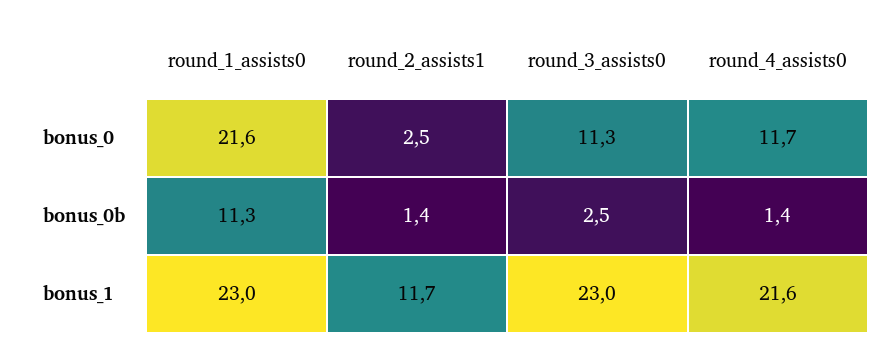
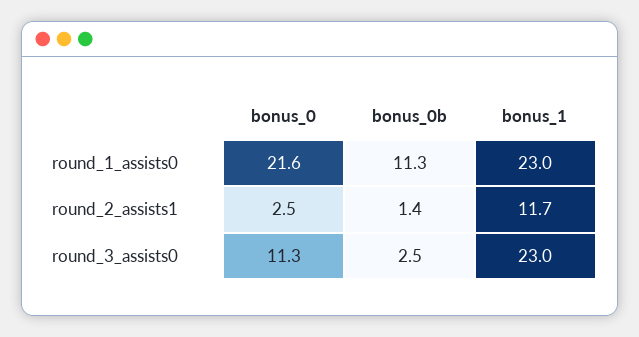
  {
    "round_1_assists0": {
      "bonus_0": 21.6,
      "bonus_0b": 11.3,
      "bonus_1": 23
    },
    "round_2_assists1": {
      "bonus_0": 2.5,
      "bonus_0b": 1.4,
      "bonus_1": 11.7
    },
    "round_3_assists0": {
      "bonus_0": 11.3,
      "bonus_0b": 2.5,
      "bonus_1": 23
-   },
+   }
-   "round_4_assists0": {
-     "bonus_0": 11.7,
-     "bonus_0b": 1.4,
-     "bonus_1": 21.6
-   }
  }

